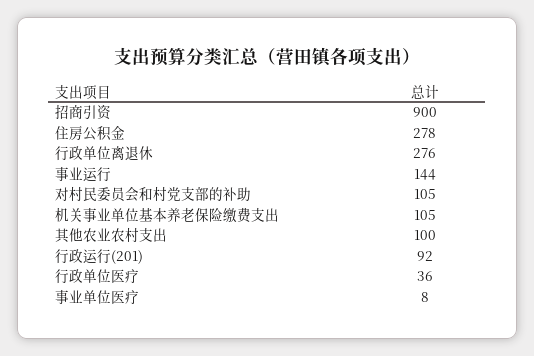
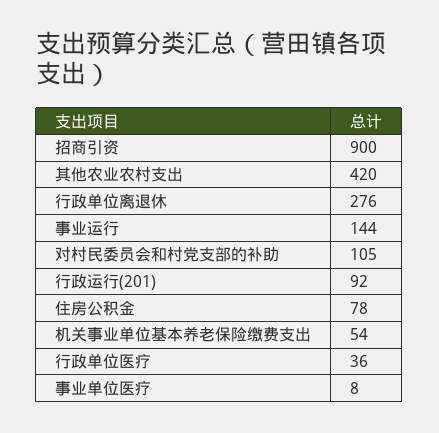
  {
    "招商引资": 900,
-   "住房公积金": 278,
+   "住房公积金": 78,
    "行政单位离退休": 276,
    "事业运行": 144,
    "对村民委员会和村党支部的补助": 105,
-   "机关事业单位基本养老保险缴费支出": 105,
+   "机关事业单位基本养老保险缴费支出": 54,
-   "其他农业农村支出": 100,
+   "其他农业农村支出": 420,
    "行政运行(201)": 92,
    "行政单位医疗": 36,
    "事业单位医疗": 8
  }

